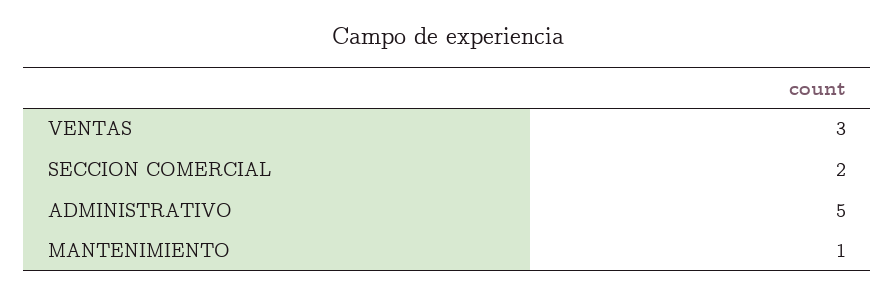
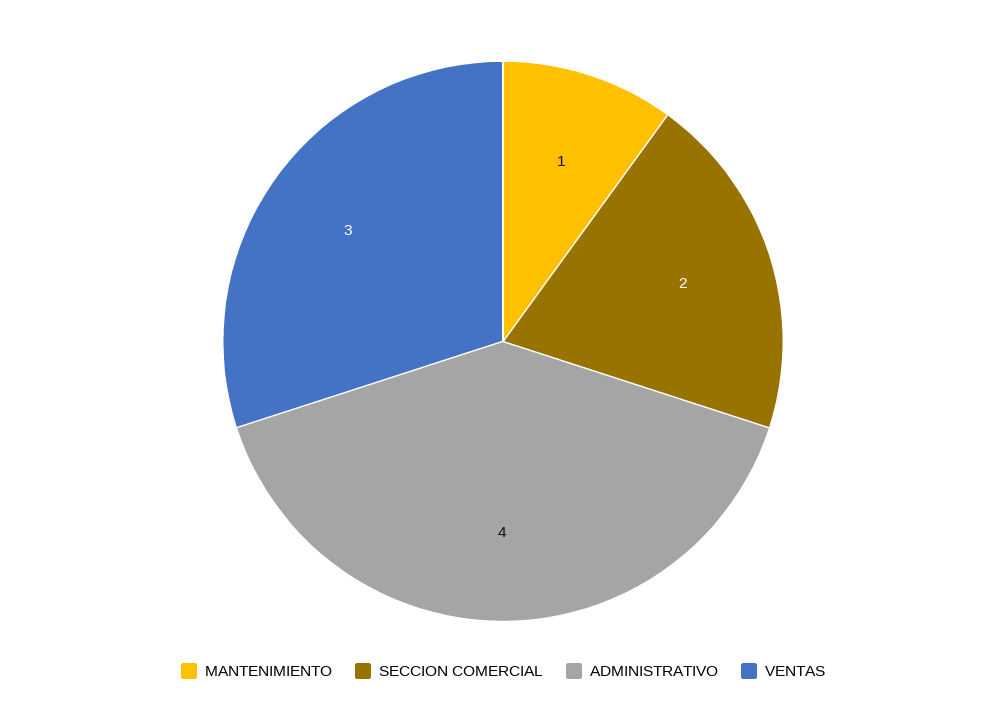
  {
    "VENTAS": 3,
    "SECCION COMERCIAL": 2,
-   "ADMINISTRATIVO": 5,
+   "ADMINISTRATIVO": 4,
    "MANTENIMIENTO": 1
  }

